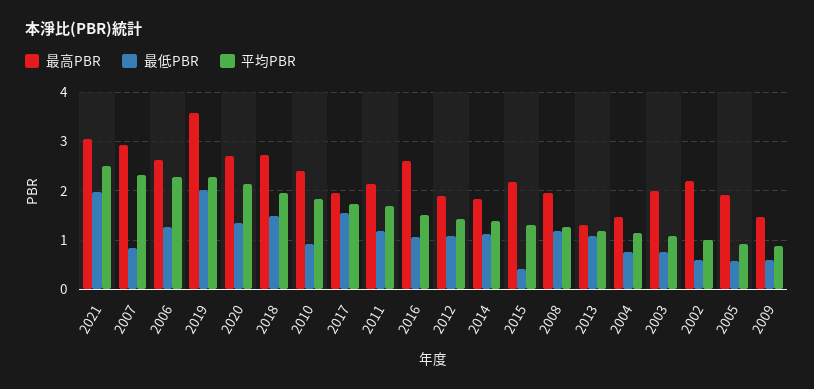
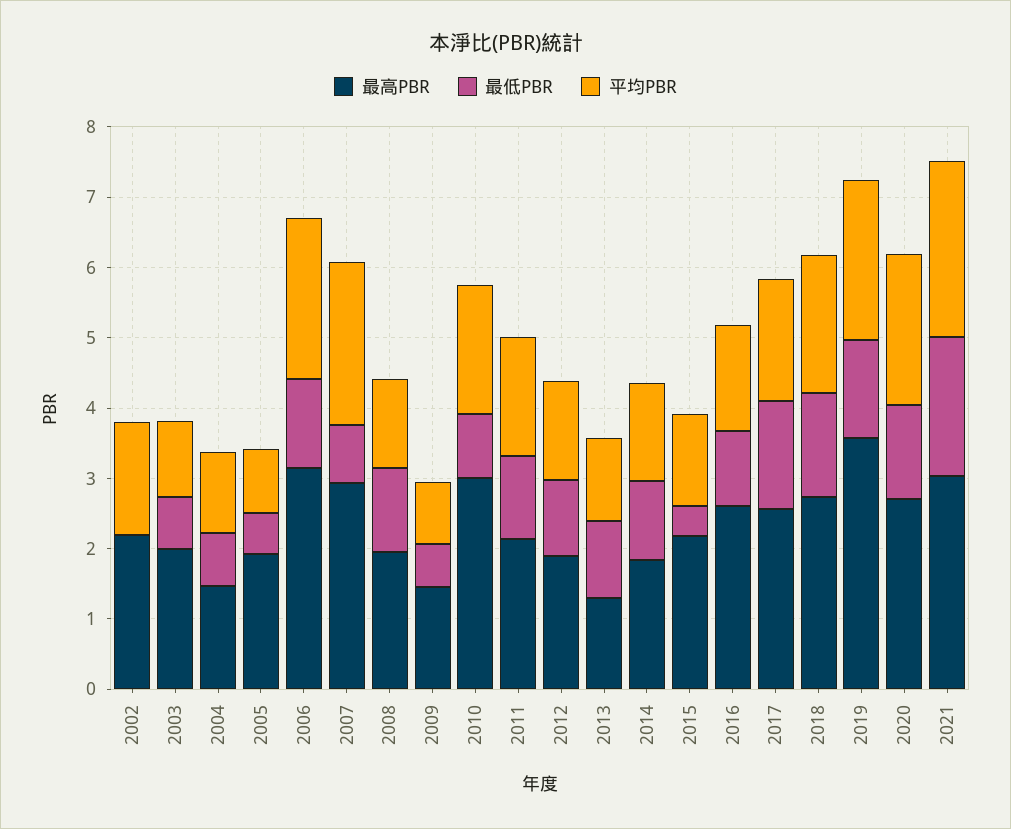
  {
    "最高PBR": {
      "2021": 3,
      "2007": 3,
-     "2006": 2.6,
+     "2006": 3.2,
      "2019": 3.6,
      "2020": 2.8,
      "2018": 2.8,
-     "2010": 2.4,
+     "2010": 3,
-     "2017": 2,
+     "2017": 2.6,
      "2011": 2.2,
      "2016": 2.6,
      "2012": 1.8,
      "2014": 1.8,
      "2015": 2.2,
      "2008": 2,
      "2013": 1.4,
      "2004": 1.4,
      "2003": 2,
      "2002": 2.2,
      "2005": 2,
      "2009": 1.4
    },
    "最低PBR": {
      "2021": 2,
      "2007": 0.8,
      "2006": 1.2,
-     "2019": 2,
+     "2019": 1.4,
      "2020": 1.4,
      "2018": 1.4,
      "2010": 1,
      "2017": 1.6,
      "2011": 1.2,
      "2016": 1,
      "2012": 1,
      "2014": 1.2,
      "2015": 0.4,
      "2008": 1.2,
      "2013": 1,
      "2004": 0.8,
      "2003": 0.8,
-     "2002": 0.6,
+     "2002": 0,
      "2005": 0.6,
      "2009": 0.6
    },
    "平均PBR": {
      "2021": 2.6,
      "2007": 2.4,
      "2006": 2.2,
      "2019": 2.2,
      "2020": 2.2,
      "2018": 2,
      "2010": 1.8,
      "2017": 1.8,
      "2011": 1.6,
      "2016": 1.6,
      "2012": 1.4,
      "2014": 1.4,
      "2015": 1.4,
      "2008": 1.2,
      "2013": 1.2,
      "2004": 1.2,
      "2003": 1,
-     "2002": 1,
+     "2002": 1.6,
      "2005": 1,
      "2009": 0.8
    }
  }

